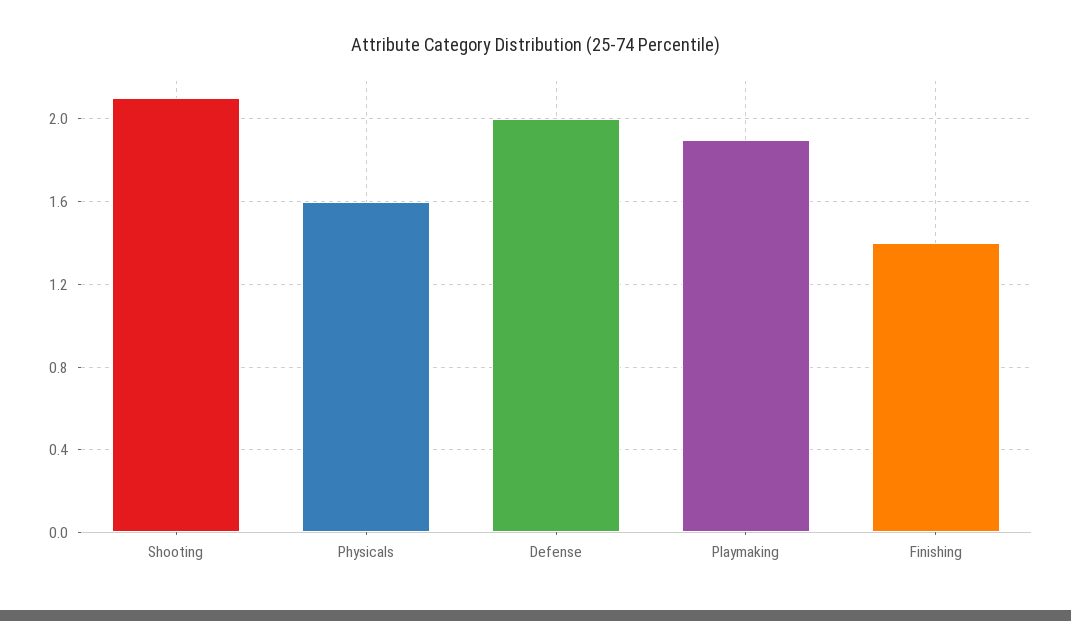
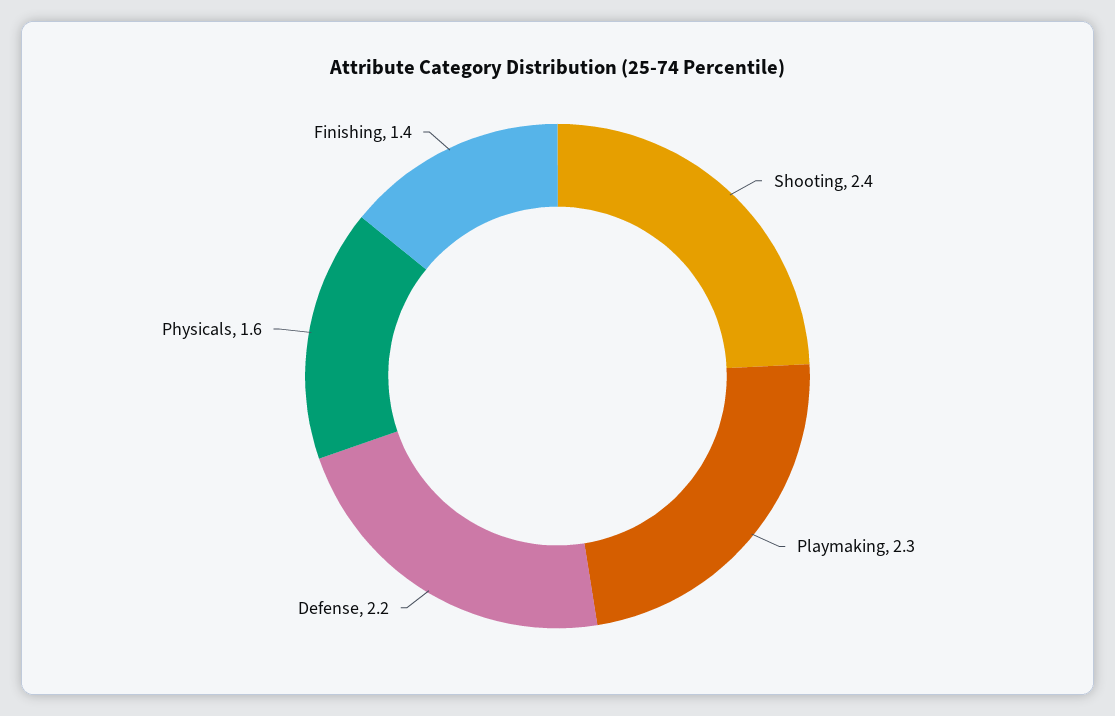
  {
-   "Shooting": 2.1,
+   "Shooting": 2.4,
    "Physicals": 1.6,
-   "Defense": 2,
+   "Defense": 2.2,
-   "Playmaking": 1.9,
+   "Playmaking": 2.3,
    "Finishing": 1.4
  }

